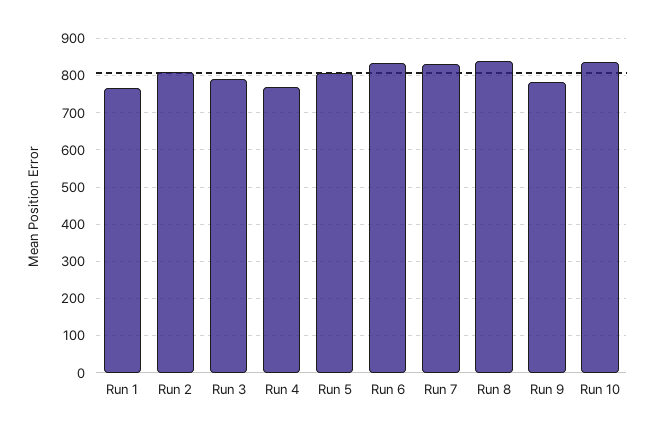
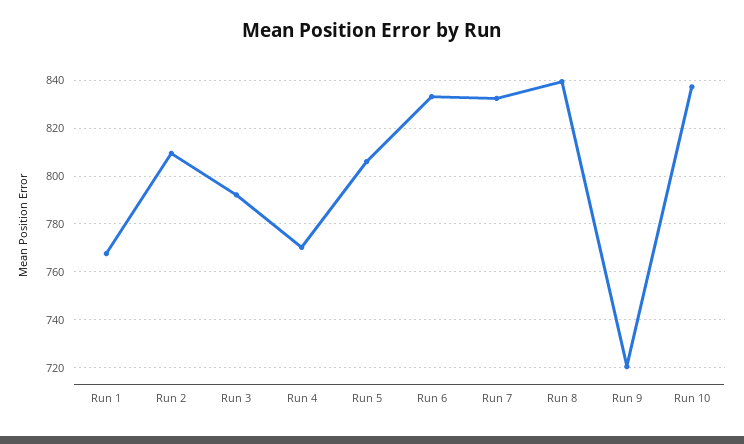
  {
    "Run 1": 770,
    "Run 2": 810,
    "Run 3": 790,
    "Run 4": 770,
    "Run 5": 805,
    "Run 6": 835,
    "Run 7": 830,
    "Run 8": 840,
-   "Run 9": 780,
+   "Run 9": 720,
    "Run 10": 835
  }

